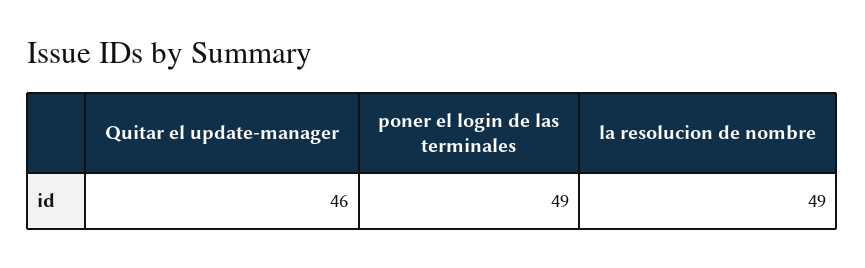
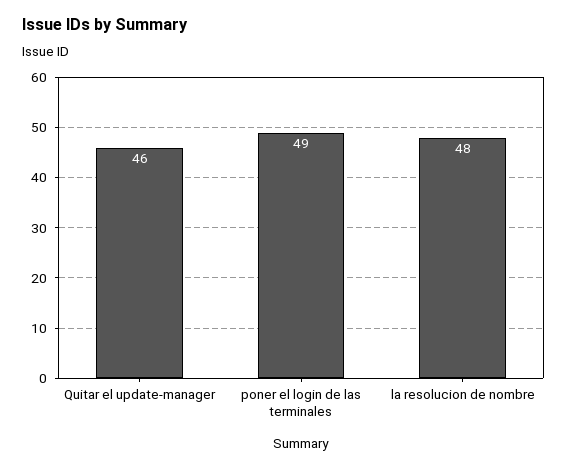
  {
    "Quitar el update-manager": 46,
    "poner el login de las terminales": 49,
-   "la resolucion de nombre": 49
+   "la resolucion de nombre": 48
  }

